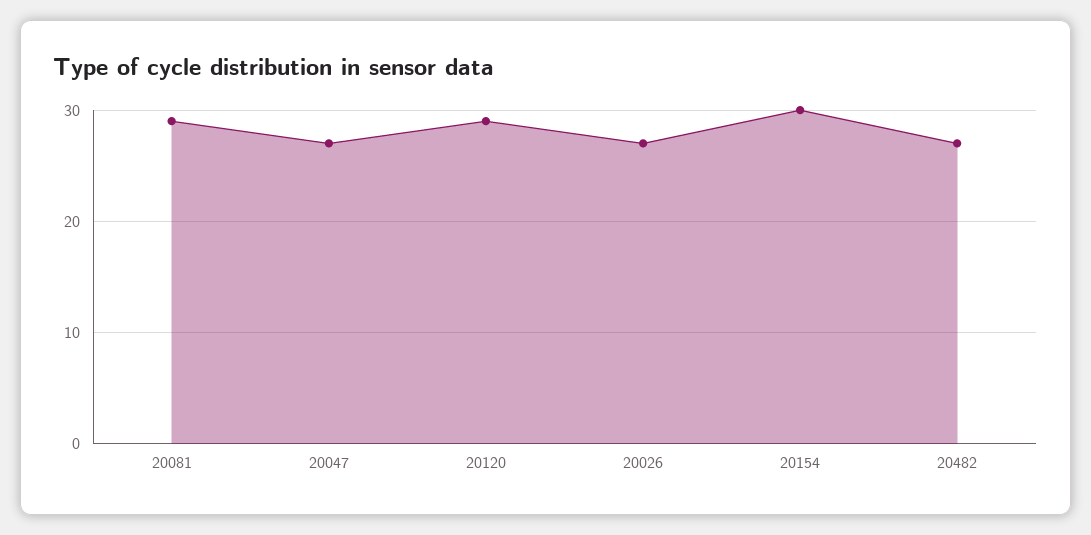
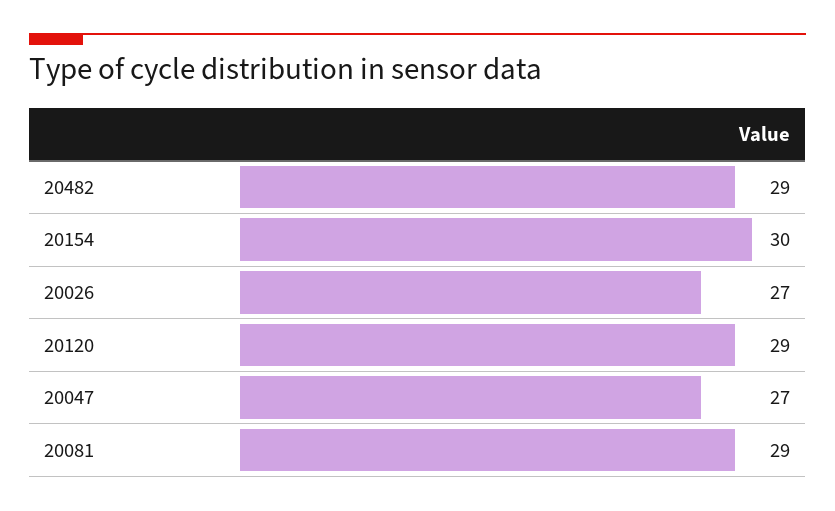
  {
    "20081": 29,
    "20047": 27,
    "20120": 29,
    "20026": 27,
    "20154": 30,
-   "20482": 27
+   "20482": 29
  }

